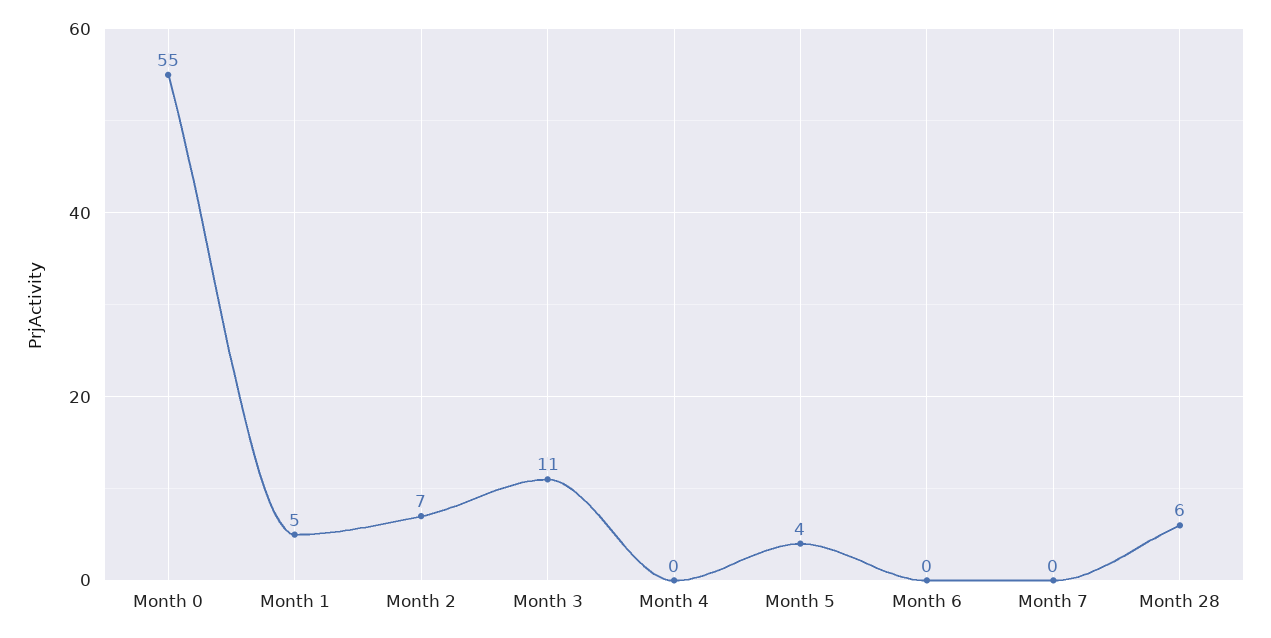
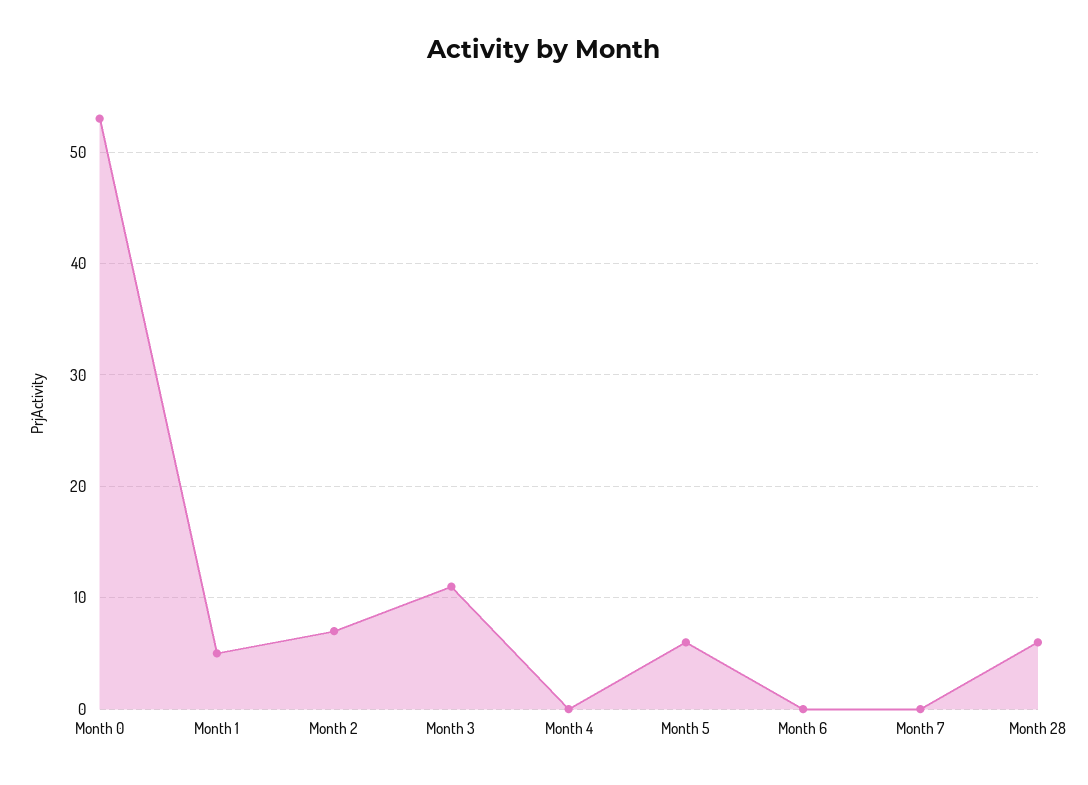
  {
-   "Month 0": 55,
+   "Month 0": 53,
    "Month 1": 5,
    "Month 2": 7,
    "Month 3": 11,
    "Month 4": 0,
-   "Month 5": 4,
+   "Month 5": 6,
    "Month 6": 0,
    "Month 7": 0,
    "Month 28": 6
  }

